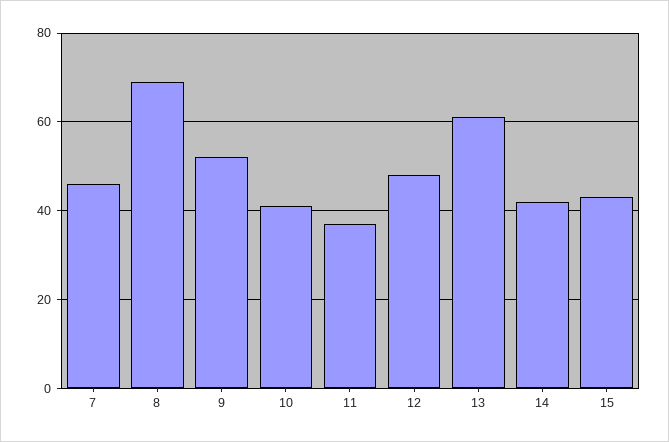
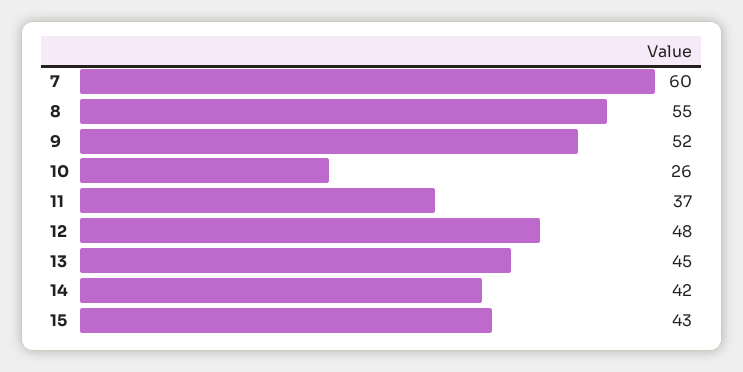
  {
-   "7": 45,
+   "7": 60,
-   "8": 70,
+   "8": 55,
    "9": 52,
-   "10": 40,
+   "10": 26,
    "11": 37,
    "12": 48,
-   "13": 60,
+   "13": 45,
    "14": 42,
    "15": 43
  }

